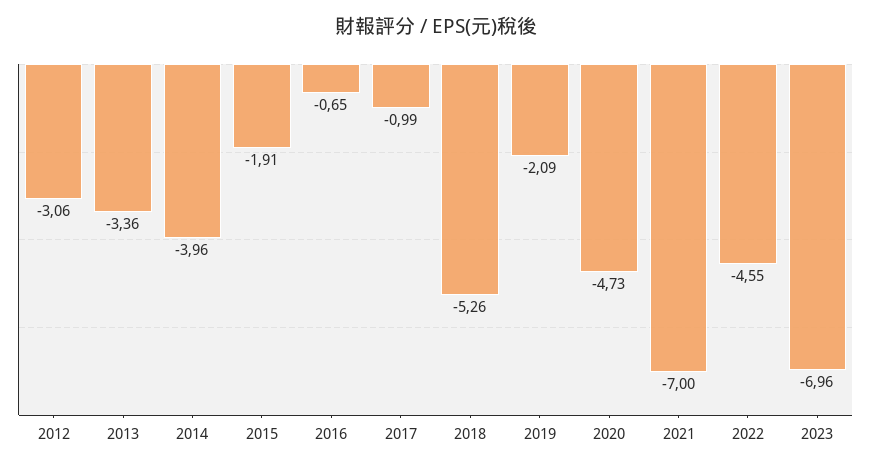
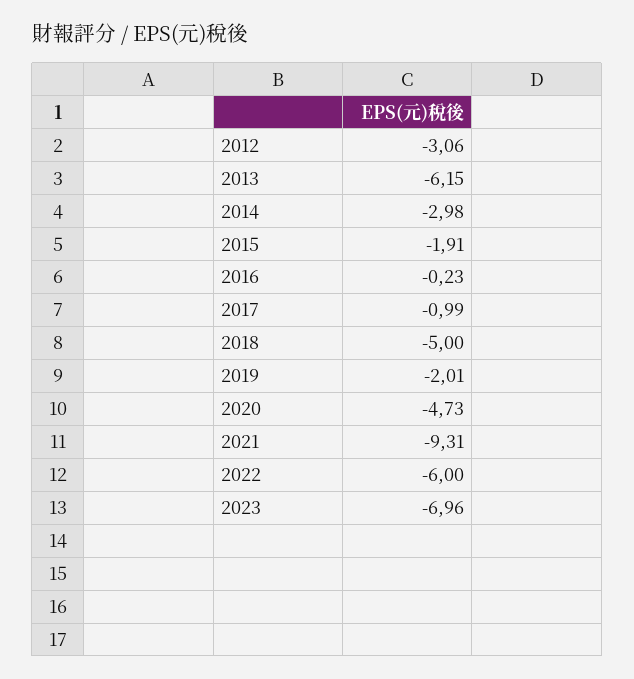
  {
    "2012": -3.06,
-   "2013": -3.36,
+   "2013": -6.15,
-   "2014": -3.96,
+   "2014": -2.98,
    "2015": -1.91,
-   "2016": -0.65,
+   "2016": -0.23,
    "2017": -0.99,
-   "2018": -5.26,
+   "2018": -5,
-   "2019": -2.09,
+   "2019": -2.01,
    "2020": -4.73,
-   "2021": -7,
+   "2021": -9.31,
-   "2022": -4.55,
+   "2022": -6,
    "2023": -6.96
  }

